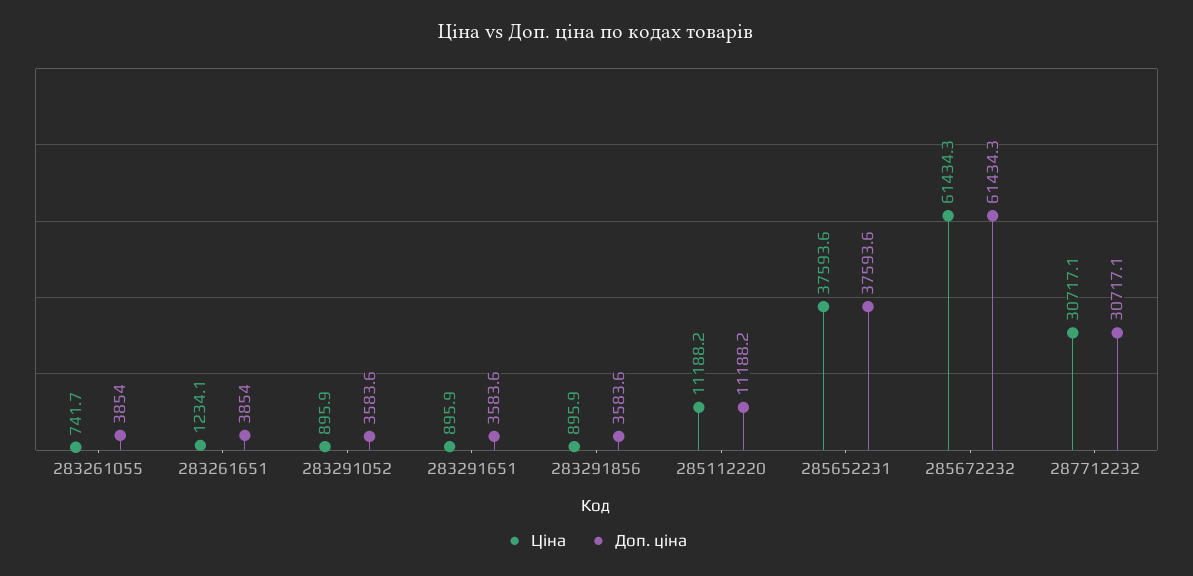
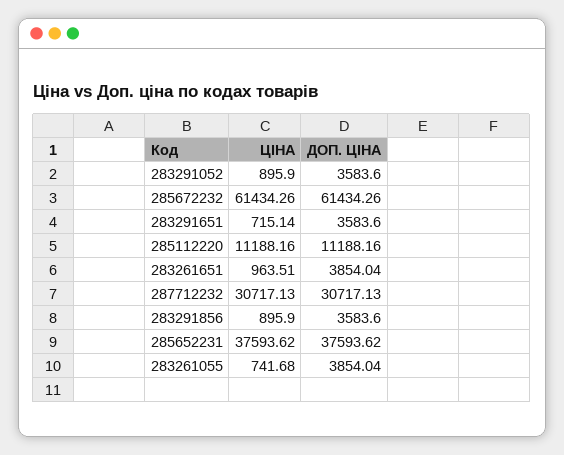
  {
    "Ціна": {
      "283261055": 741.68,
-     "283261651": 1234.1,
+     "283261651": 963.51,
      "283291052": 895.9,
-     "283291651": 895.9,
+     "283291651": 715.14,
      "283291856": 895.9,
      "285112220": 11188.16,
      "285652231": 37593.62,
      "285672232": 61434.26,
      "287712232": 30717.13
    },
    "Доп. ціна": {
      "283261055": 3854.04,
      "283261651": 3854.04,
      "283291052": 3583.6,
      "283291651": 3583.6,
      "283291856": 3583.6,
      "285112220": 11188.16,
      "285652231": 37593.62,
      "285672232": 61434.26,
      "287712232": 30717.13
    }
  }

